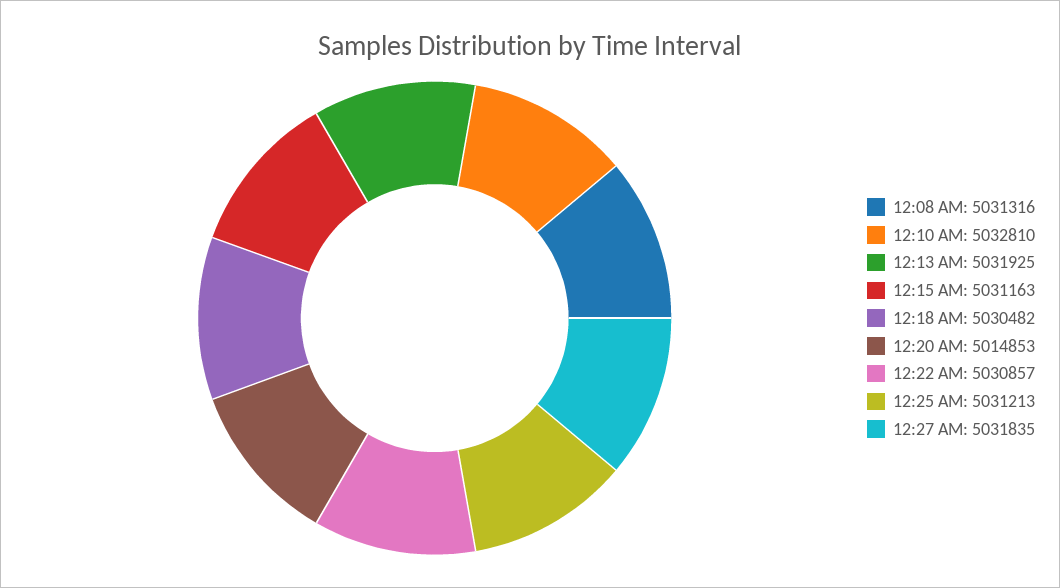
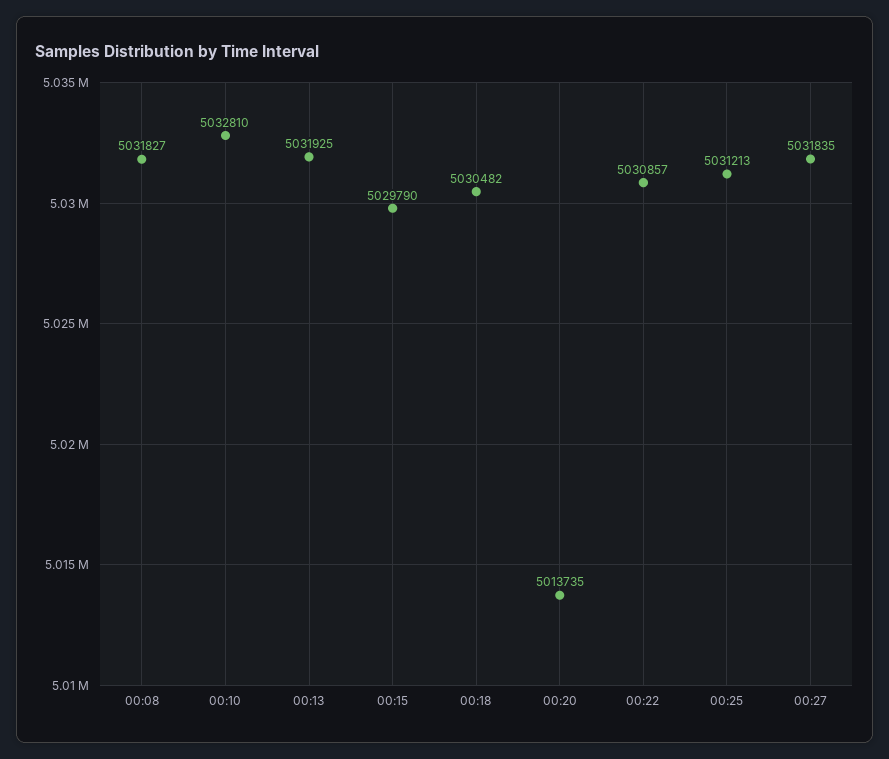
  {
-   "12:08 AM": 5031316,
+   "12:08 AM": 5031827,
    "12:10 AM": 5032810,
    "12:13 AM": 5031925,
-   "12:15 AM": 5031163,
+   "12:15 AM": 5029790,
    "12:18 AM": 5030482,
-   "12:20 AM": 5014853,
+   "12:20 AM": 5013735,
    "12:22 AM": 5030857,
    "12:25 AM": 5031213,
    "12:27 AM": 5031835
  }

